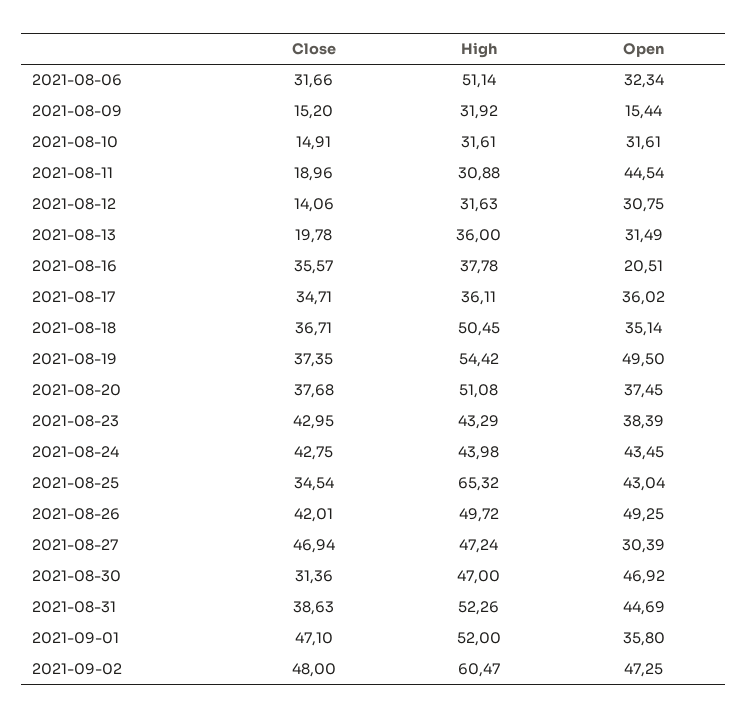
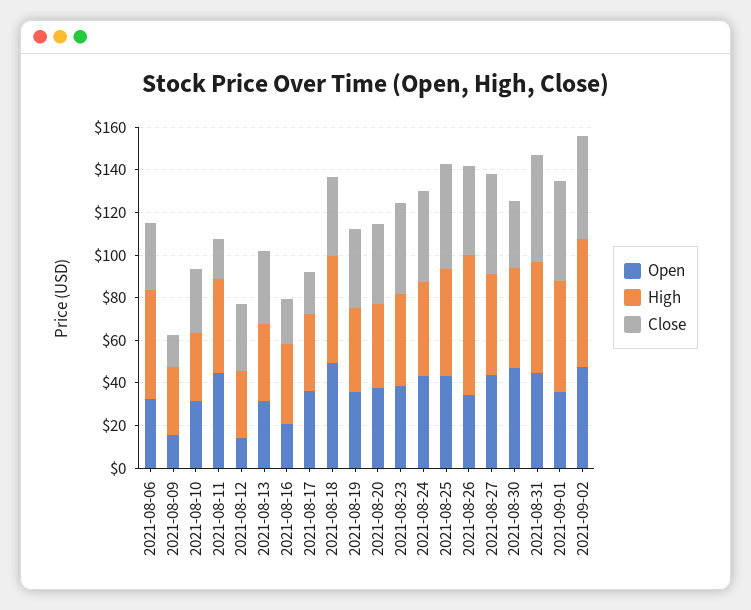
  {
    "Close": {
      "2021-08-06": 31.66,
      "2021-08-09": 15.2,
-     "2021-08-10": 14.91,
+     "2021-08-10": 30,
      "2021-08-11": 18.96,
-     "2021-08-12": 14.06,
+     "2021-08-12": 30,
-     "2021-08-13": 19.78,
+     "2021-08-13": 35,
-     "2021-08-16": 35.57,
+     "2021-08-16": 20,
-     "2021-08-17": 34.71,
+     "2021-08-17": 20,
      "2021-08-18": 36.71,
      "2021-08-19": 37.35,
      "2021-08-20": 37.68,
      "2021-08-23": 42.95,
      "2021-08-24": 42.75,
-     "2021-08-25": 34.54,
+     "2021-08-25": 50,
      "2021-08-26": 42.01,
      "2021-08-27": 46.94,
      "2021-08-30": 31.36,
-     "2021-08-31": 38.63,
+     "2021-08-31": 50,
      "2021-09-01": 47.1,
      "2021-09-02": 48
    },
    "High": {
      "2021-08-06": 51.14,
      "2021-08-09": 31.92,
      "2021-08-10": 31.61,
-     "2021-08-11": 30.88,
+     "2021-08-11": 45,
      "2021-08-12": 31.63,
      "2021-08-13": 36,
      "2021-08-16": 37.78,
      "2021-08-17": 36.11,
      "2021-08-18": 50.45,
-     "2021-08-19": 54.42,
+     "2021-08-19": 40,
-     "2021-08-20": 51.08,
+     "2021-08-20": 40,
      "2021-08-23": 43.29,
      "2021-08-24": 43.98,
-     "2021-08-25": 65.32,
+     "2021-08-25": 50,
-     "2021-08-26": 49.72,
+     "2021-08-26": 65,
      "2021-08-27": 47.24,
      "2021-08-30": 47,
      "2021-08-31": 52.26,
      "2021-09-01": 52,
      "2021-09-02": 60.47
    },
    "Open": {
      "2021-08-06": 32.34,
      "2021-08-09": 15.44,
      "2021-08-10": 31.61,
      "2021-08-11": 44.54,
-     "2021-08-12": 30.75,
+     "2021-08-12": 15,
      "2021-08-13": 31.49,
      "2021-08-16": 20.51,
      "2021-08-17": 36.02,
-     "2021-08-18": 35.14,
+     "2021-08-18": 50,
-     "2021-08-19": 49.5,
+     "2021-08-19": 35,
      "2021-08-20": 37.45,
      "2021-08-23": 38.39,
      "2021-08-24": 43.45,
      "2021-08-25": 43.04,
-     "2021-08-26": 49.25,
+     "2021-08-26": 35,
-     "2021-08-27": 30.39,
+     "2021-08-27": 45,
      "2021-08-30": 46.92,
      "2021-08-31": 44.69,
      "2021-09-01": 35.8,
      "2021-09-02": 47.25
    }
  }

